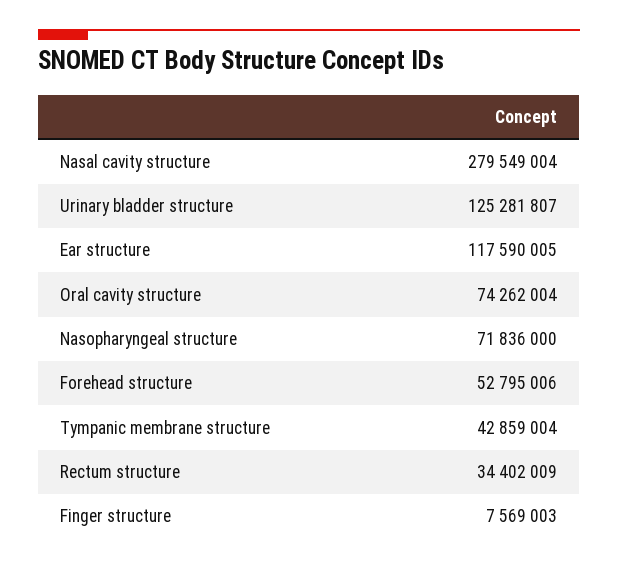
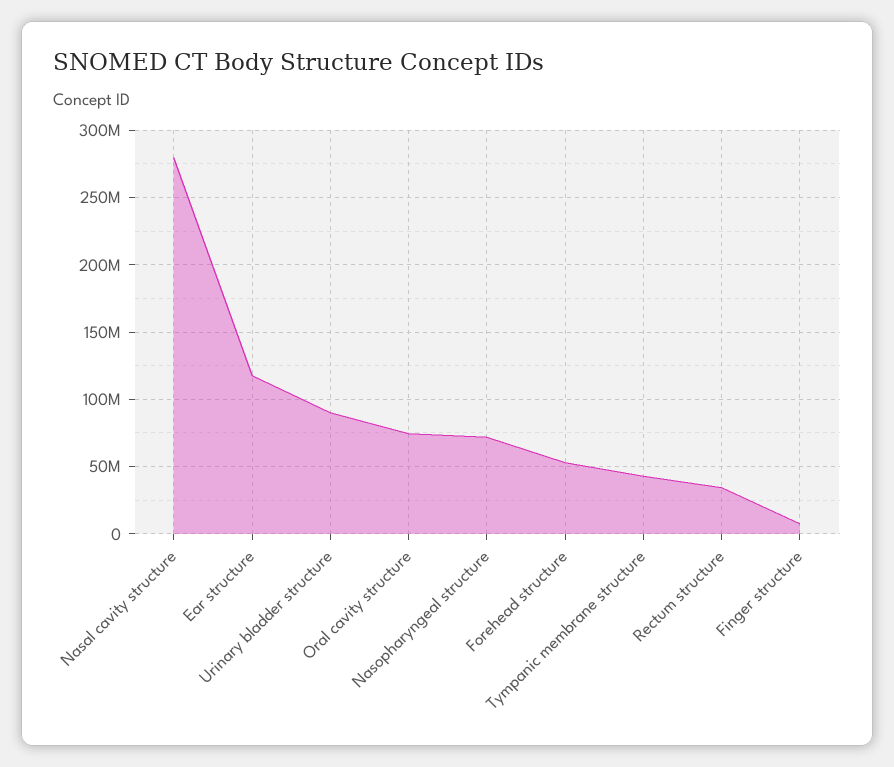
  {
    "Nasal cavity structure": 279549004,
-   "Urinary bladder structure": 125281807,
+   "Urinary bladder structure": 90000000,
    "Ear structure": 117590005,
    "Oral cavity structure": 74262004,
    "Nasopharyngeal structure": 71836000,
    "Forehead structure": 52795006,
    "Tympanic membrane structure": 42859004,
    "Rectum structure": 34402009,
    "Finger structure": 7569003
  }

